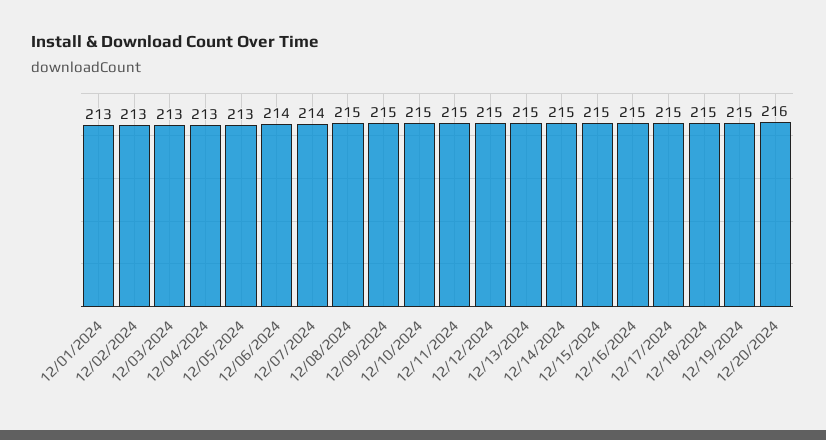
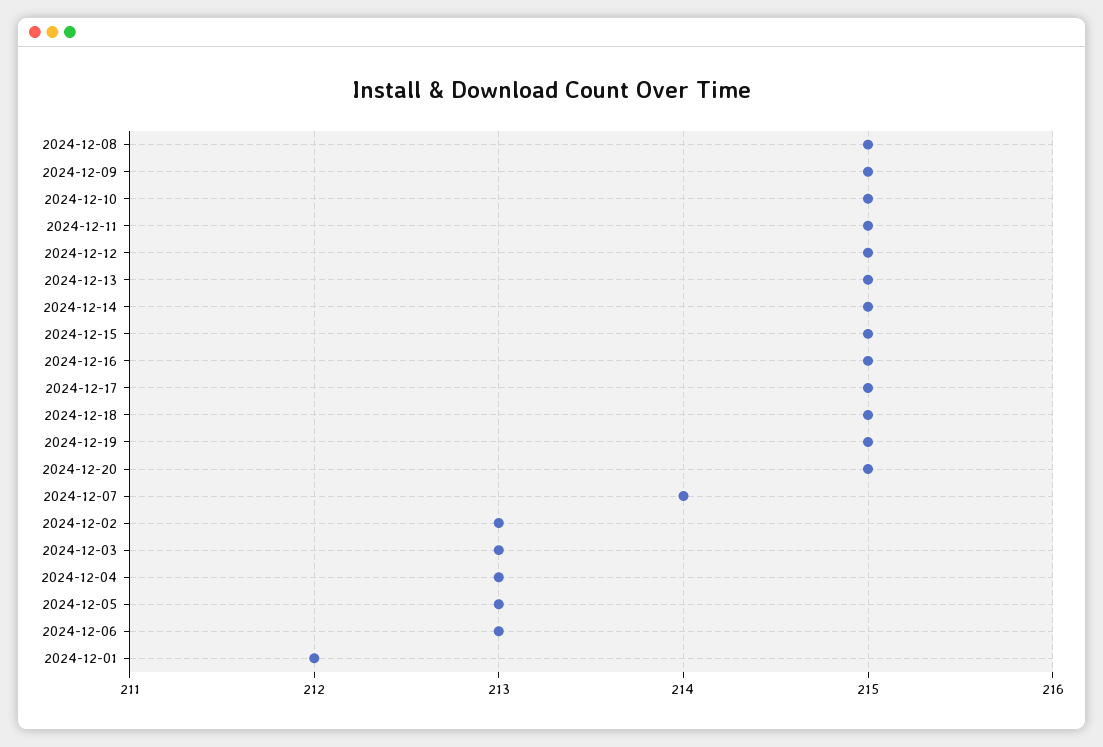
  {
-   "12/01/2024": 213,
+   "12/01/2024": 212,
    "12/02/2024": 213,
    "12/03/2024": 213,
    "12/04/2024": 213,
    "12/05/2024": 213,
-   "12/06/2024": 214,
+   "12/06/2024": 213,
    "12/07/2024": 214,
    "12/08/2024": 215,
    "12/09/2024": 215,
    "12/10/2024": 215,
    "12/11/2024": 215,
    "12/12/2024": 215,
    "12/13/2024": 215,
    "12/14/2024": 215,
    "12/15/2024": 215,
    "12/16/2024": 215,
    "12/17/2024": 215,
    "12/18/2024": 215,
    "12/19/2024": 215,
-   "12/20/2024": 216
+   "12/20/2024": 215
  }

